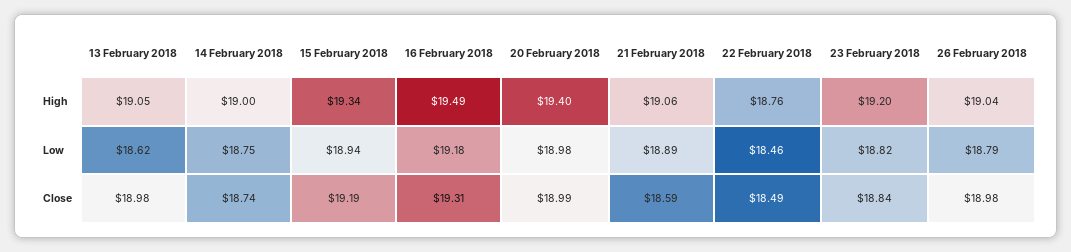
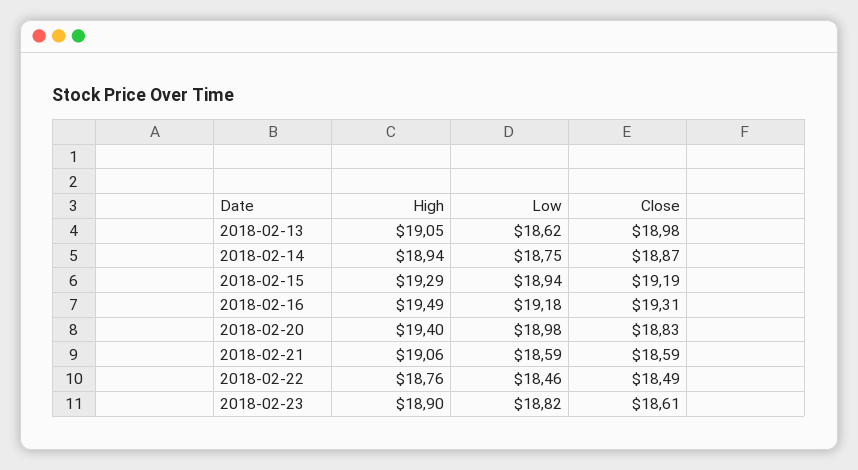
  {
    "13 February 2018": {
      "High": 19.05,
      "Low": 18.62,
      "Close": 18.98
    },
    "14 February 2018": {
-     "High": 19,
+     "High": 18.94,
      "Low": 18.75,
-     "Close": 18.74
+     "Close": 18.87
    },
    "15 February 2018": {
-     "High": 19.34,
+     "High": 19.29,
      "Low": 18.94,
      "Close": 19.19
    },
    "16 February 2018": {
      "High": 19.49,
      "Low": 19.18,
      "Close": 19.31
    },
    "20 February 2018": {
      "High": 19.4,
      "Low": 18.98,
-     "Close": 18.99
+     "Close": 18.83
    },
    "21 February 2018": {
      "High": 19.06,
-     "Low": 18.89,
+     "Low": 18.59,
      "Close": 18.59
    },
    "22 February 2018": {
      "High": 18.76,
      "Low": 18.46,
      "Close": 18.49
    },
    "23 February 2018": {
-     "High": 19.2,
+     "High": 18.9,
      "Low": 18.82,
-     "Close": 18.84
+     "Close": 18.61
-   },
+   }
-   "26 February 2018": {
-     "High": 19.04,
-     "Low": 18.79,
-     "Close": 18.98
-   }
  }

